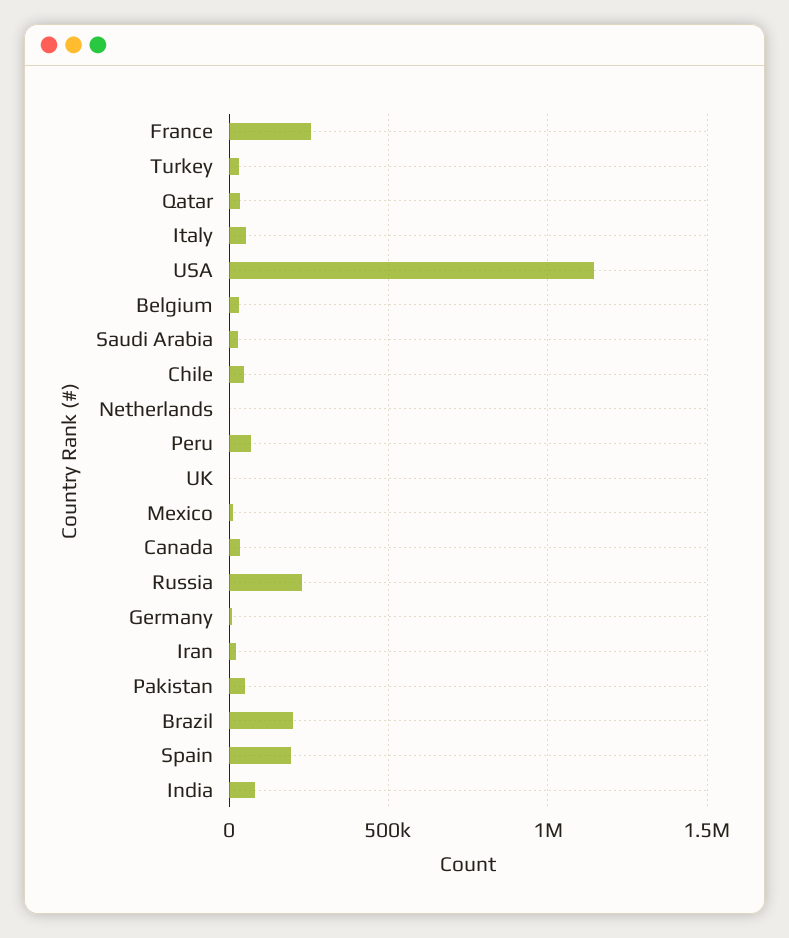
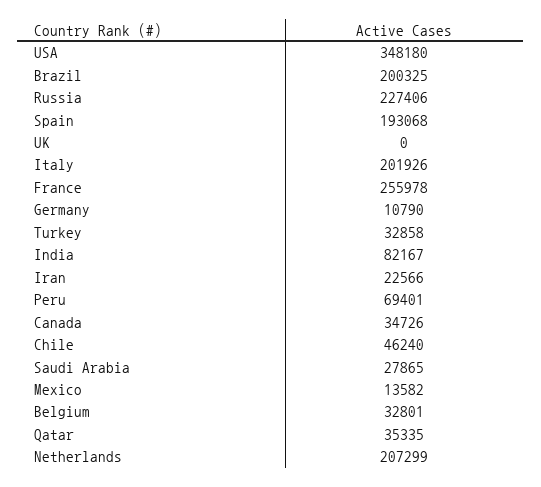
  {
    "France": 255978,
    "Turkey": 32858,
    "Qatar": 35335,
-   "Italy": 50000,
+   "Italy": 201926,
-   "USA": 1150000,
+   "USA": 348180,
    "Belgium": 32801,
    "Saudi Arabia": 27865,
    "Chile": 46240,
-   "Netherlands": 0,
+   "Netherlands": 207299,
    "Peru": 69401,
    "UK": 0,
    "Mexico": 13582,
    "Canada": 34726,
    "Russia": 227406,
    "Germany": 10790,
    "Iran": 22566,
-   "Pakistan": 50000,
    "Brazil": 200325,
    "Spain": 193068,
    "India": 82167
  }

